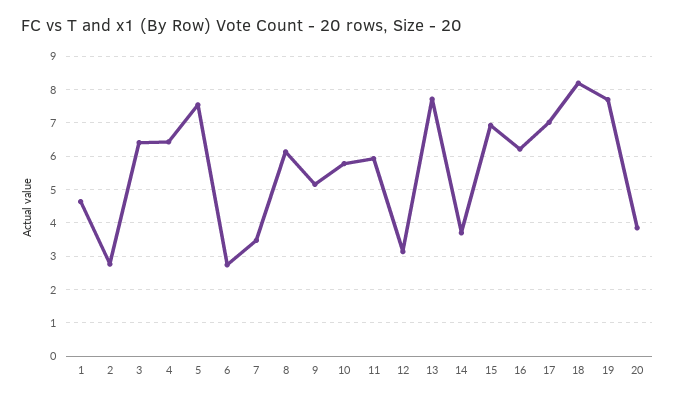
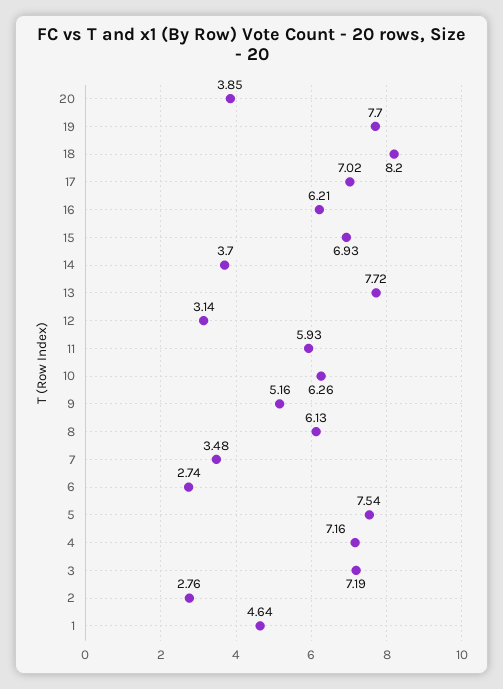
  {
    "1": 4.64,
    "2": 2.76,
-   "3": 6.4,
+   "3": 7.19,
-   "4": 6.4,
+   "4": 7.16,
    "5": 7.54,
    "6": 2.74,
    "7": 3.48,
    "8": 6.13,
    "9": 5.16,
-   "10": 5.8,
+   "10": 6.26,
    "11": 5.93,
    "12": 3.14,
    "13": 7.72,
    "14": 3.7,
    "15": 6.93,
    "16": 6.21,
    "17": 7.02,
    "18": 8.2,
    "19": 7.7,
    "20": 3.85
  }

